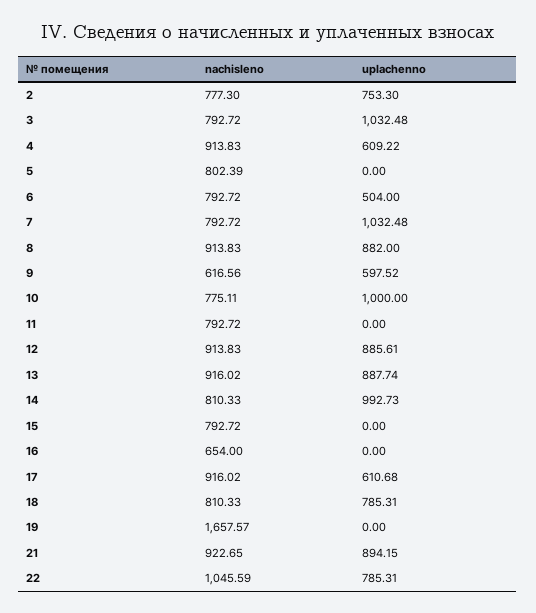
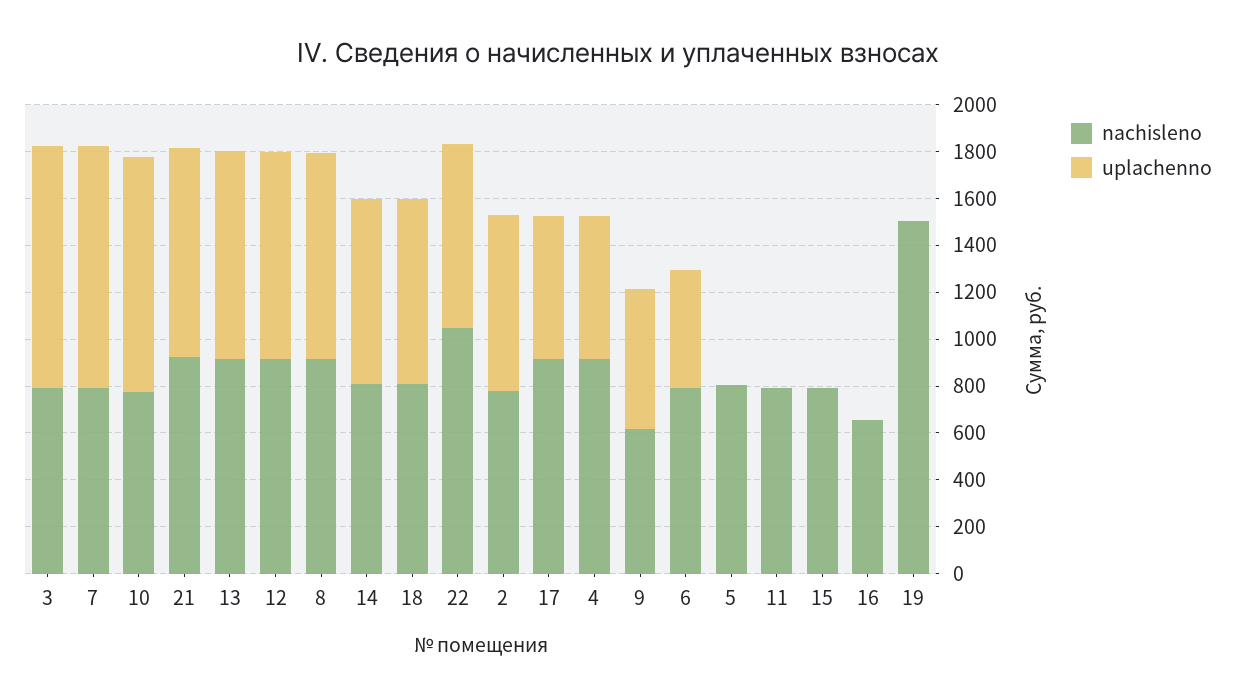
  {
    "nachisleno": {
      "2": 777.3,
      "3": 792.72,
      "4": 913.83,
      "5": 802.39,
      "6": 792.72,
      "7": 792.72,
      "8": 913.83,
      "9": 616.56,
      "10": 775.11,
      "11": 792.72,
      "12": 913.83,
      "13": 916.02,
      "14": 810.33,
      "15": 792.72,
      "16": 654,
      "17": 916.02,
      "18": 810.33,
-     "19": 1657.57,
+     "19": 1500,
      "21": 922.65,
      "22": 1045.59
    },
    "uplachenno": {
      "2": 753.3,
      "3": 1032.48,
      "4": 609.22,
      "5": 0,
      "6": 504,
      "7": 1032.48,
      "8": 882,
      "9": 597.52,
      "10": 1000,
      "11": 0,
      "12": 885.61,
      "13": 887.74,
-     "14": 992.73,
+     "14": 800,
      "15": 0,
      "16": 0,
      "17": 610.68,
      "18": 785.31,
      "19": 0,
      "21": 894.15,
      "22": 785.31
    }
  }

